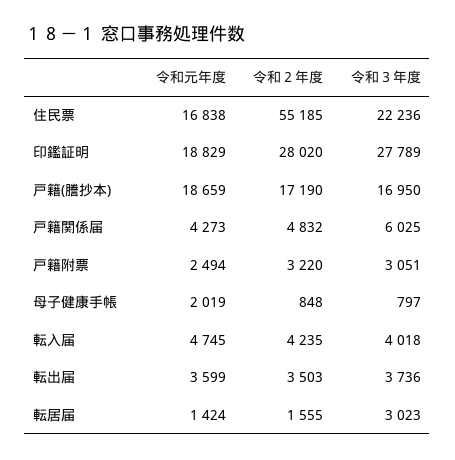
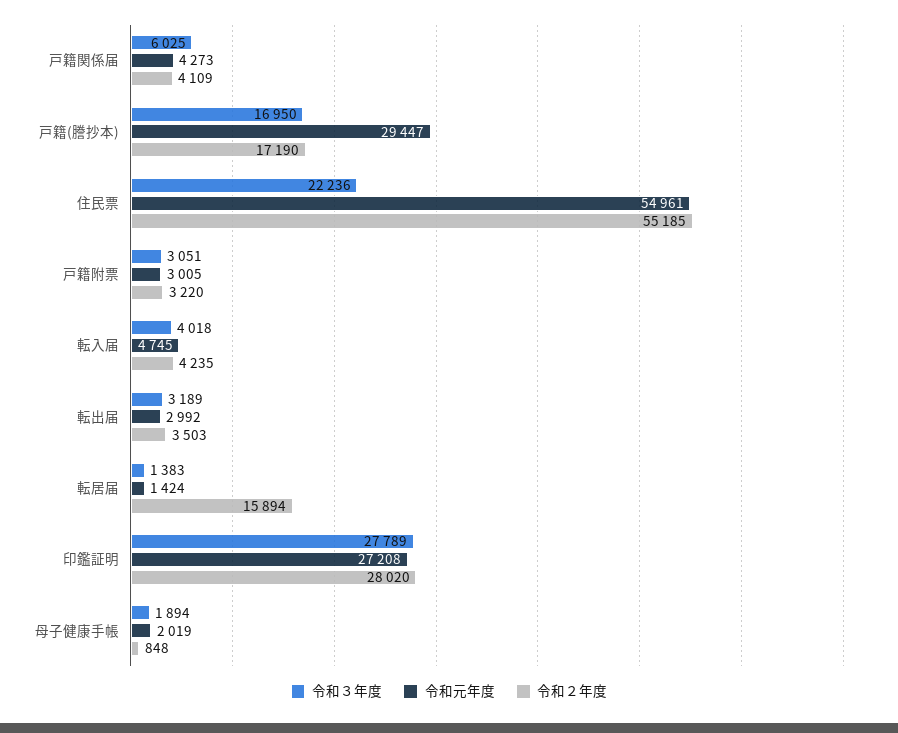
  {
    "令和元年度": {
-     "住民票": 16838,
+     "住民票": 54961,
-     "印鑑証明": 18829,
+     "印鑑証明": 27208,
-     "戸籍(謄抄本)": 18659,
+     "戸籍(謄抄本)": 29447,
      "戸籍関係届": 4273,
-     "戸籍附票": 2494,
+     "戸籍附票": 3005,
      "母子健康手帳": 2019,
      "転入届": 4745,
-     "転出届": 3599,
+     "転出届": 2992,
      "転居届": 1424
    },
    "令和２年度": {
      "住民票": 55185,
      "印鑑証明": 28020,
      "戸籍(謄抄本)": 17190,
-     "戸籍関係届": 4832,
+     "戸籍関係届": 4109,
      "戸籍附票": 3220,
      "母子健康手帳": 848,
      "転入届": 4235,
      "転出届": 3503,
-     "転居届": 1555
+     "転居届": 15894
    },
    "令和３年度": {
      "住民票": 22236,
      "印鑑証明": 27789,
      "戸籍(謄抄本)": 16950,
      "戸籍関係届": 6025,
      "戸籍附票": 3051,
-     "母子健康手帳": 797,
+     "母子健康手帳": 1894,
      "転入届": 4018,
-     "転出届": 3736,
+     "転出届": 3189,
-     "転居届": 3023
+     "転居届": 1383
    }
  }

